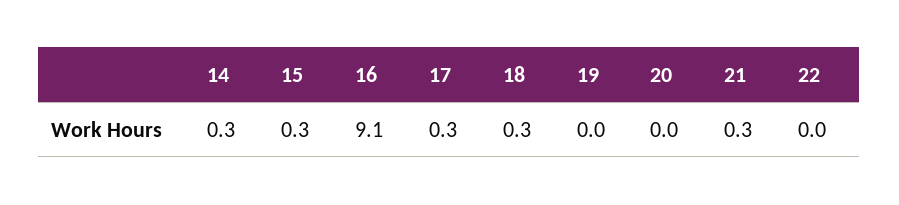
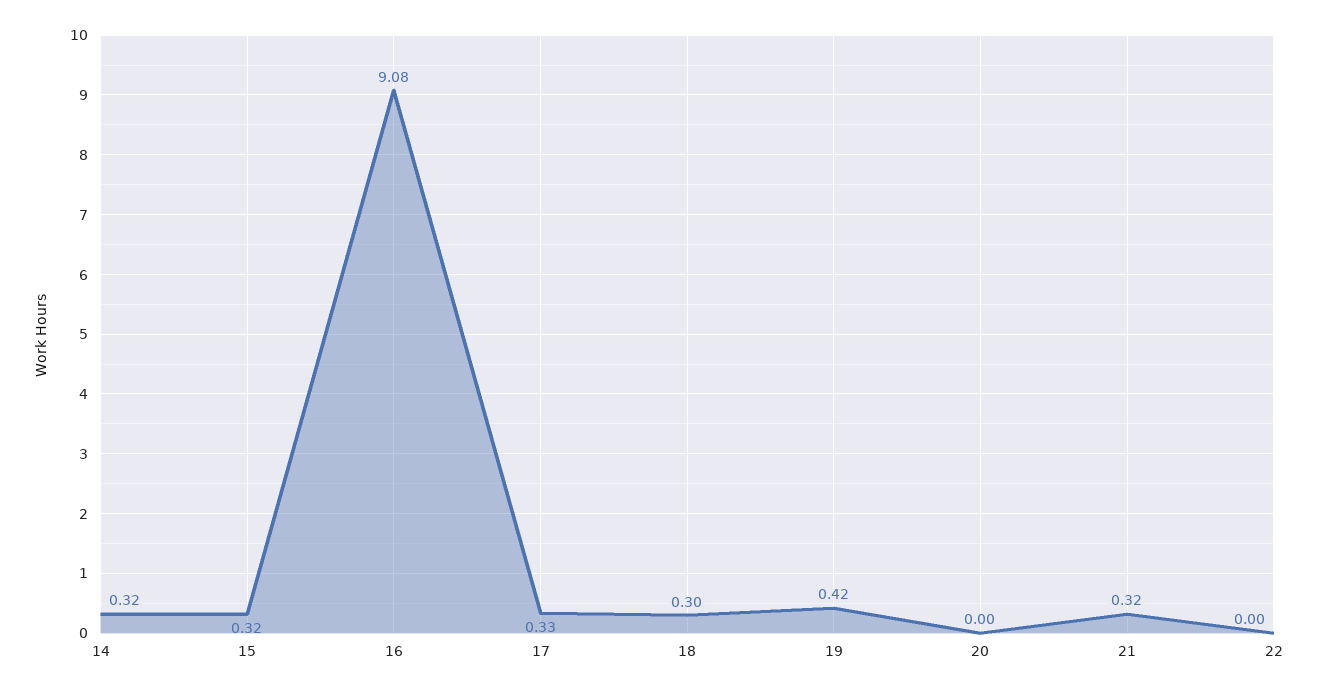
  {
    "14": 0.32,
    "15": 0.32,
    "16": 9.08,
    "17": 0.33,
    "18": 0.3,
-   "19": 0,
+   "19": 0.42,
    "20": 0,
    "21": 0.32,
    "22": 0
  }

